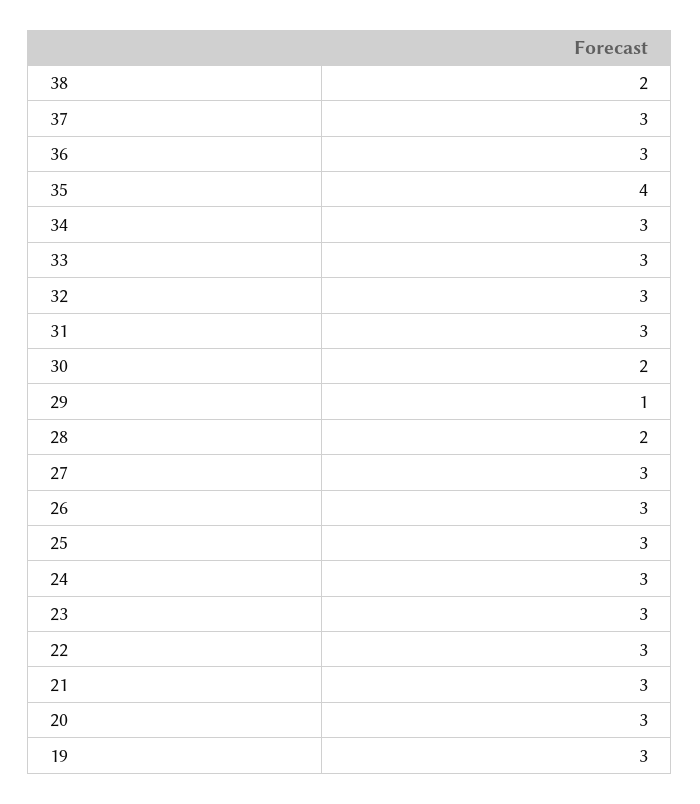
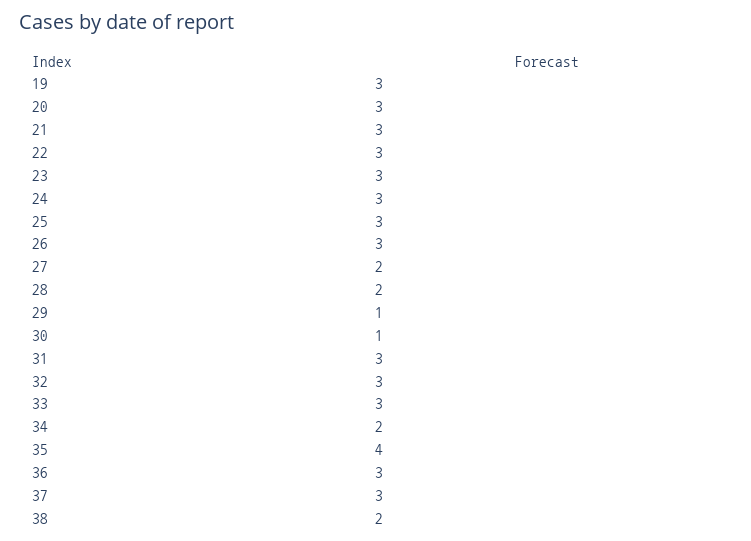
  {
    "38": 2,
    "37": 3,
    "36": 3,
    "35": 4,
-   "34": 3,
+   "34": 2,
    "33": 3,
    "32": 3,
    "31": 3,
-   "30": 2,
+   "30": 1,
    "29": 1,
    "28": 2,
-   "27": 3,
+   "27": 2,
    "26": 3,
    "25": 3,
    "24": 3,
    "23": 3,
    "22": 3,
    "21": 3,
    "20": 3,
    "19": 3
  }

